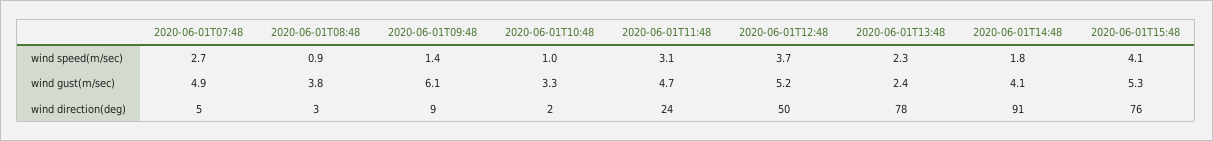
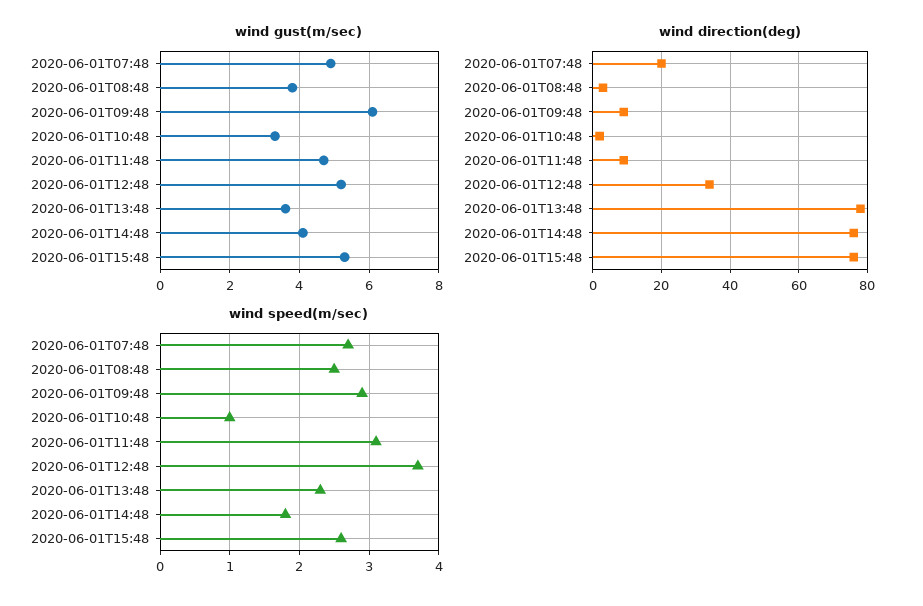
  {
    "wind speed(m/sec)": {
      "2020-06-01T07:48": 2.7,
-     "2020-06-01T08:48": 0.9,
+     "2020-06-01T08:48": 2.5,
-     "2020-06-01T09:48": 1.4,
+     "2020-06-01T09:48": 2.9,
      "2020-06-01T10:48": 1,
      "2020-06-01T11:48": 3.1,
      "2020-06-01T12:48": 3.7,
      "2020-06-01T13:48": 2.3,
      "2020-06-01T14:48": 1.8,
-     "2020-06-01T15:48": 4.1
+     "2020-06-01T15:48": 2.6
    },
    "wind gust(m/sec)": {
      "2020-06-01T07:48": 4.9,
      "2020-06-01T08:48": 3.8,
      "2020-06-01T09:48": 6.1,
      "2020-06-01T10:48": 3.3,
      "2020-06-01T11:48": 4.7,
      "2020-06-01T12:48": 5.2,
-     "2020-06-01T13:48": 2.4,
+     "2020-06-01T13:48": 3.5,
      "2020-06-01T14:48": 4.1,
      "2020-06-01T15:48": 5.3
    },
    "wind direction(deg)": {
-     "2020-06-01T07:48": 5,
+     "2020-06-01T07:48": 20,
      "2020-06-01T08:48": 3,
      "2020-06-01T09:48": 9,
      "2020-06-01T10:48": 2,
-     "2020-06-01T11:48": 24,
+     "2020-06-01T11:48": 10,
-     "2020-06-01T12:48": 50,
+     "2020-06-01T12:48": 35,
      "2020-06-01T13:48": 78,
-     "2020-06-01T14:48": 91,
+     "2020-06-01T14:48": 75,
      "2020-06-01T15:48": 76
    }
  }

